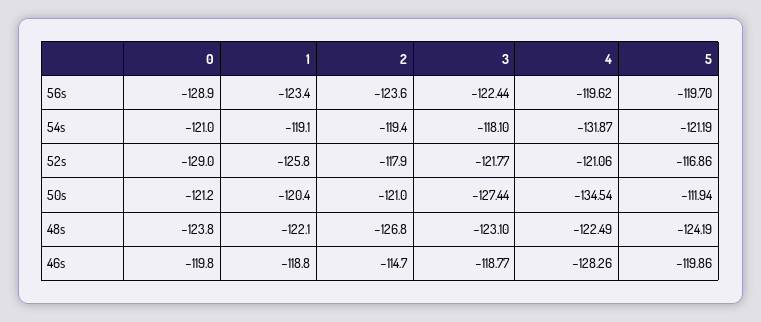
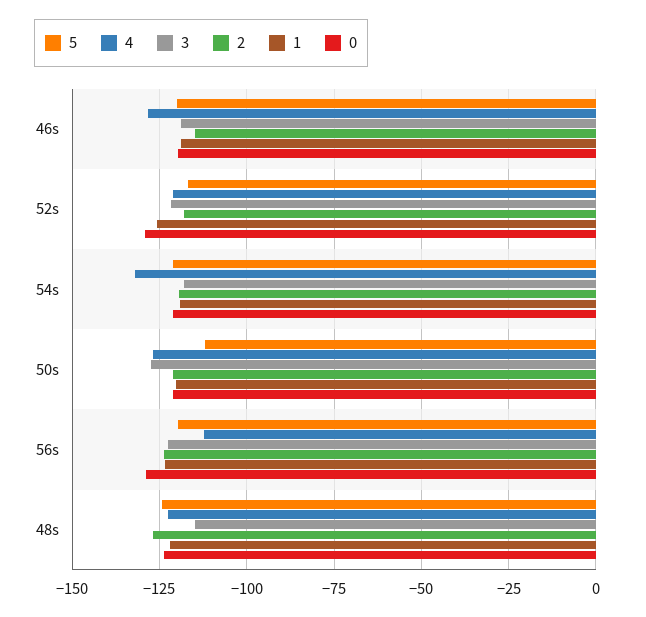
  {
    "0": {
      "56s": -128.9,
      "54s": -121,
      "52s": -129,
      "50s": -121.2,
      "48s": -123.8,
      "46s": -119.8
    },
    "1": {
      "56s": -123.4,
      "54s": -119.1,
      "52s": -125.8,
      "50s": -120.4,
      "48s": -122.1,
      "46s": -118.8
    },
    "2": {
      "56s": -123.6,
      "54s": -119.4,
      "52s": -117.9,
      "50s": -121,
      "48s": -126.8,
      "46s": -114.7
    },
    "3": {
      "56s": -122.44,
      "54s": -118.1,
      "52s": -121.77,
      "50s": -127.44,
-     "48s": -123.1,
+     "48s": -115,
      "46s": -118.77
    },
    "4": {
-     "56s": -119.62,
+     "56s": -112.5,
      "54s": -131.87,
      "52s": -121.06,
-     "50s": -134.54,
+     "50s": -127.5,
      "48s": -122.49,
      "46s": -128.26
    },
    "5": {
      "56s": -119.7,
      "54s": -121.19,
      "52s": -116.86,
      "50s": -111.94,
      "48s": -124.19,
      "46s": -119.86
    }
  }

